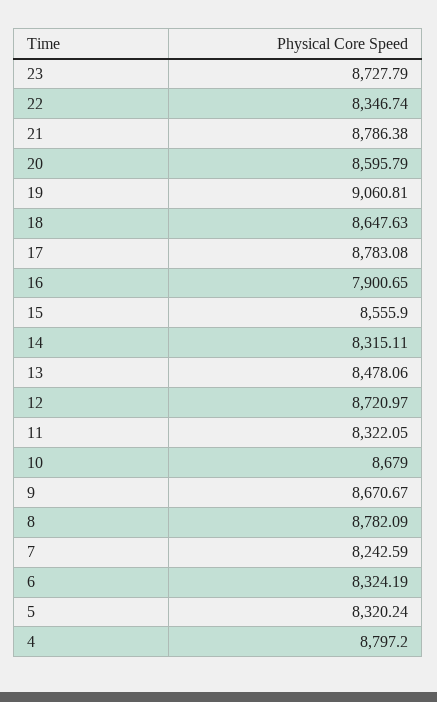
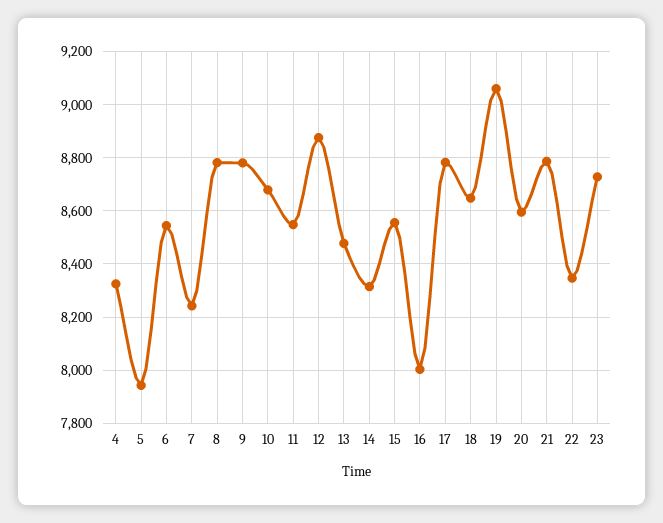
  {
    "23": 8727.79,
    "22": 8346.74,
    "21": 8786.38,
    "20": 8595.79,
    "19": 9060.81,
    "18": 8647.63,
    "17": 8783.08,
-   "16": 7900.65,
+   "16": 8000,
    "15": 8555.9,
    "14": 8315.11,
    "13": 8478.06,
-   "12": 8720.97,
+   "12": 8875,
-   "11": 8322.05,
+   "11": 8550,
    "10": 8679,
-   "9": 8670.67,
+   "9": 8775,
    "8": 8782.09,
    "7": 8242.59,
-   "6": 8324.19,
+   "6": 8550,
-   "5": 8320.24,
+   "5": 7950,
-   "4": 8797.2
+   "4": 8325
  }

